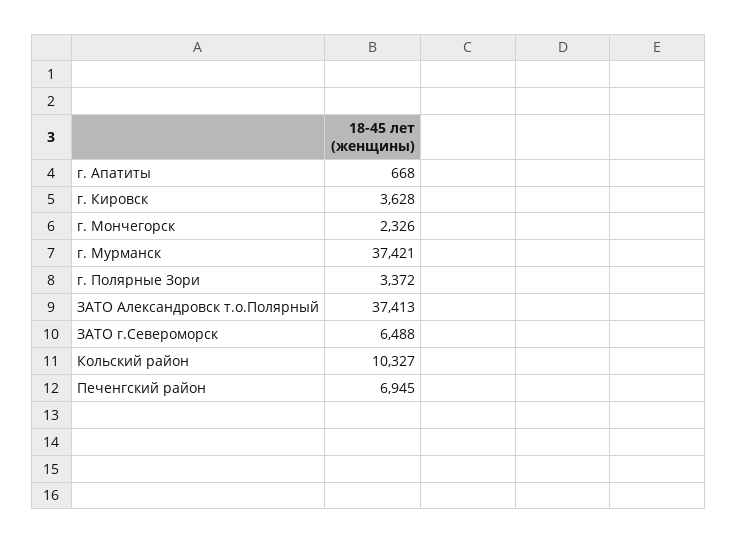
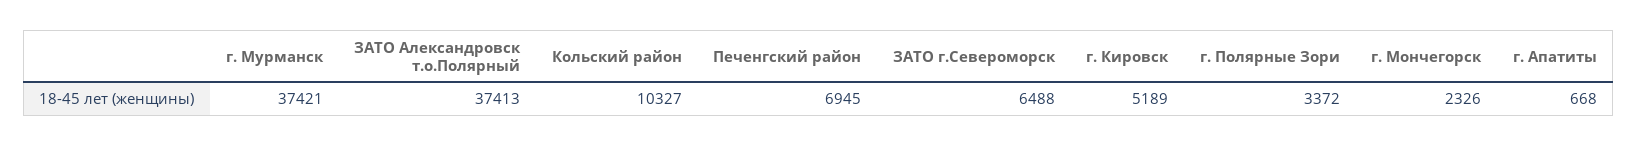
  {
    "г. Апатиты": 668,
-   "г. Кировск": 3628,
+   "г. Кировск": 5189,
    "г. Мончегорск": 2326,
    "г. Мурманск": 37421,
    "г. Полярные Зори": 3372,
    "ЗАТО Александровск т.о.Полярный": 37413,
    "ЗАТО г.Североморск": 6488,
    "Кольский район": 10327,
    "Печенгский район": 6945
  }

